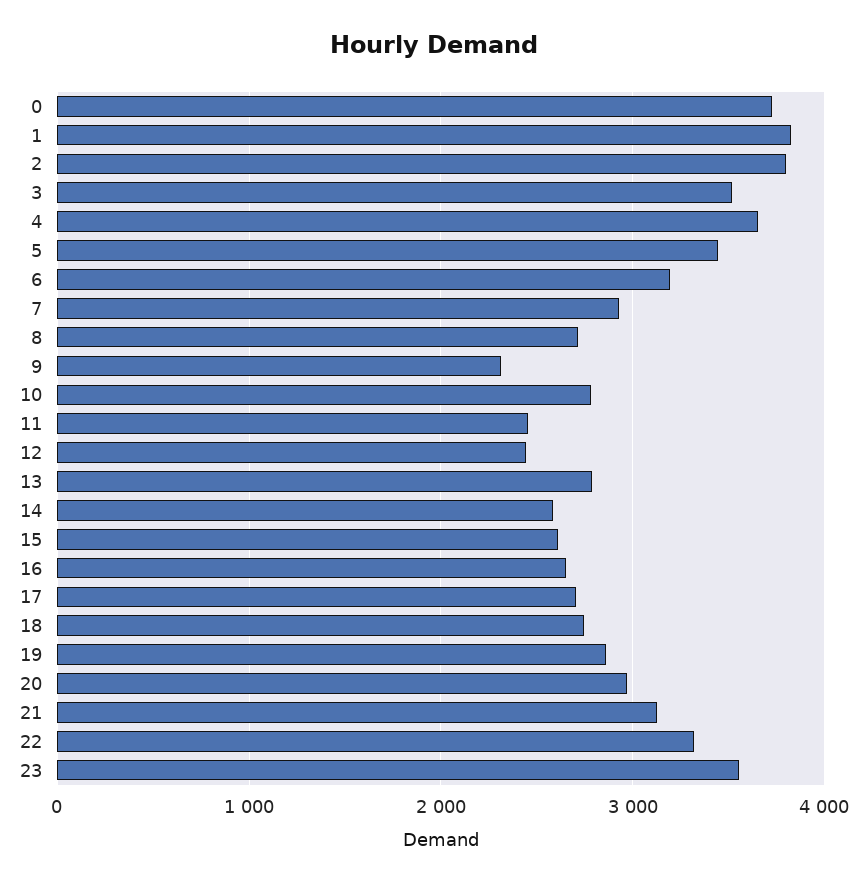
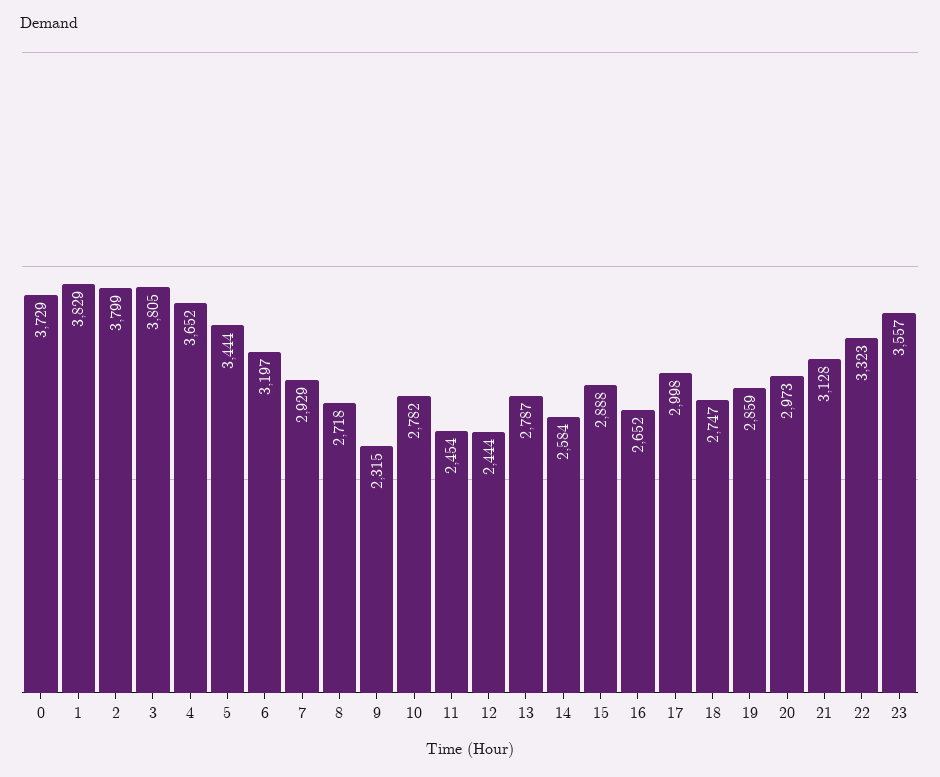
  {
    "0": 3729,
    "1": 3829,
    "2": 3799,
-   "3": 3500,
+   "3": 3805,
    "4": 3652,
    "5": 3444,
    "6": 3197,
    "7": 2929,
    "8": 2718,
    "9": 2315,
    "10": 2782,
    "11": 2454,
    "12": 2444,
    "13": 2787,
    "14": 2584,
-   "15": 2600,
+   "15": 2888,
    "16": 2652,
-   "17": 2700,
+   "17": 2998,
    "18": 2747,
    "19": 2859,
    "20": 2973,
    "21": 3128,
    "22": 3323,
    "23": 3557
  }

